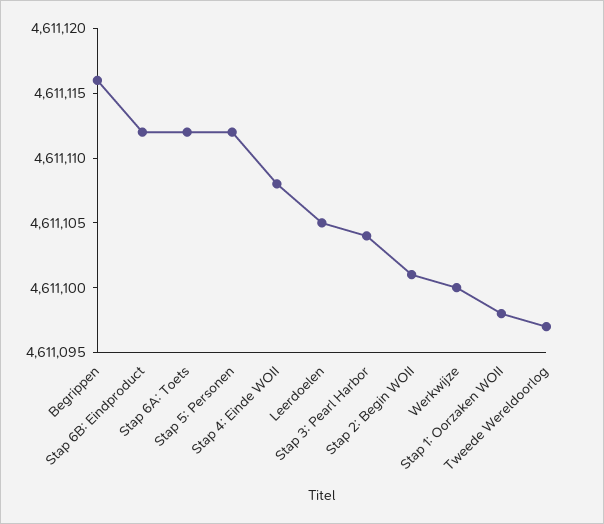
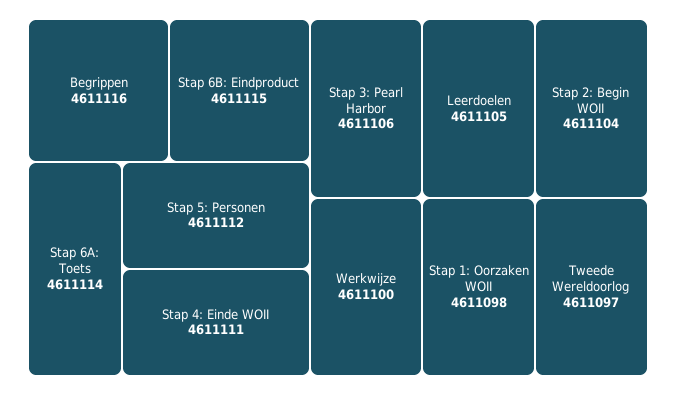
  {
    "Begrippen": 4611116,
-   "Stap 6B: Eindproduct": 4611112,
+   "Stap 6B: Eindproduct": 4611115,
-   "Stap 6A: Toets": 4611112,
+   "Stap 6A: Toets": 4611114,
    "Stap 5: Personen": 4611112,
-   "Stap 4: Einde WOII": 4611108,
+   "Stap 4: Einde WOII": 4611111,
    "Leerdoelen": 4611105,
-   "Stap 3: Pearl Harbor": 4611104,
+   "Stap 3: Pearl Harbor": 4611106,
-   "Stap 2: Begin WOII": 4611101,
+   "Stap 2: Begin WOII": 4611104,
    "Werkwijze": 4611100,
    "Stap 1: Oorzaken WOII": 4611098,
    "Tweede Wereldoorlog": 4611097
  }

